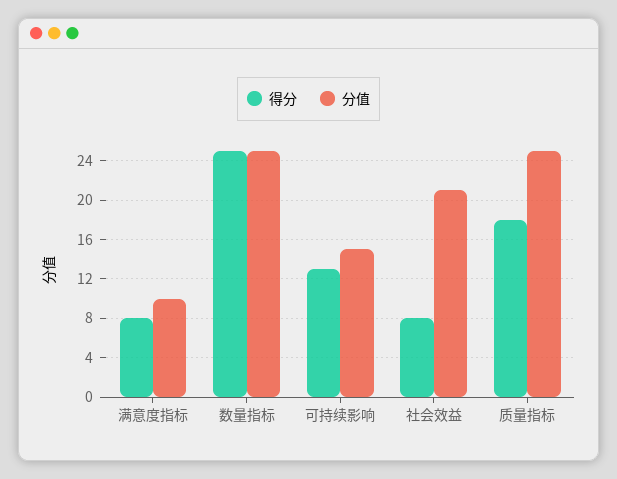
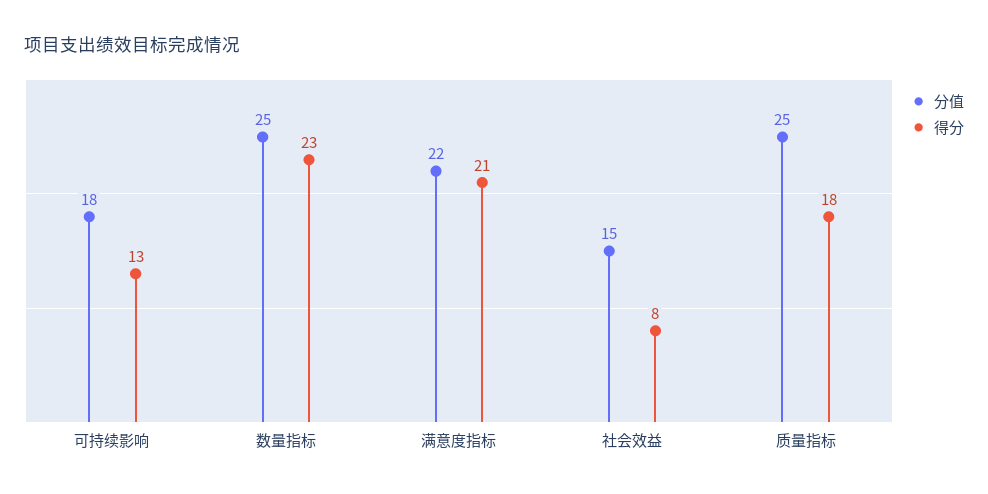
  {
    "得分": {
-     "满意度指标": 8,
+     "满意度指标": 21,
-     "数量指标": 25,
+     "数量指标": 23,
      "可持续影响": 13,
      "社会效益": 8,
      "质量指标": 18
    },
    "分值": {
-     "满意度指标": 10,
+     "满意度指标": 22,
      "数量指标": 25,
-     "可持续影响": 15,
+     "可持续影响": 18,
-     "社会效益": 21,
+     "社会效益": 15,
      "质量指标": 25
    }
  }

